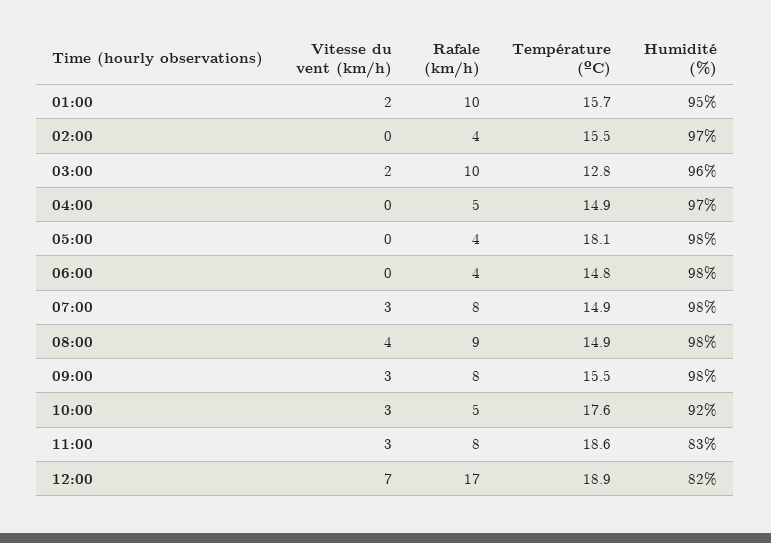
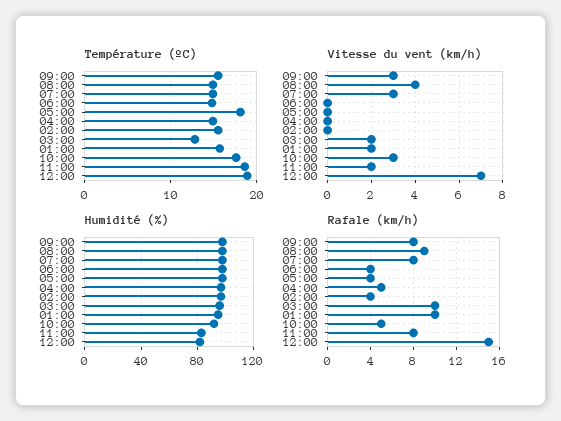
  {
    "Vitesse du vent (km/h)": {
      "01:00": 2,
      "02:00": 0,
      "03:00": 2,
      "04:00": 0,
      "05:00": 0,
      "06:00": 0,
      "07:00": 3,
      "08:00": 4,
      "09:00": 3,
      "10:00": 3,
-     "11:00": 3,
+     "11:00": 2,
      "12:00": 7
    },
    "Rafale (km/h)": {
      "01:00": 10,
      "02:00": 4,
      "03:00": 10,
      "04:00": 5,
      "05:00": 4,
      "06:00": 4,
      "07:00": 8,
      "08:00": 9,
      "09:00": 8,
      "10:00": 5,
      "11:00": 8,
-     "12:00": 17
+     "12:00": 15
    },
    "Température (ºC)": {
      "01:00": 15.7,
      "02:00": 15.5,
      "03:00": 12.8,
      "04:00": 14.9,
      "05:00": 18.1,
      "06:00": 14.8,
      "07:00": 14.9,
      "08:00": 14.9,
      "09:00": 15.5,
      "10:00": 17.6,
      "11:00": 18.6,
      "12:00": 18.9
    },
    "Humidité (%)": {
      "01:00": 95,
      "02:00": 97,
      "03:00": 96,
      "04:00": 97,
      "05:00": 98,
      "06:00": 98,
      "07:00": 98,
      "08:00": 98,
      "09:00": 98,
      "10:00": 92,
      "11:00": 83,
      "12:00": 82
    }
  }

